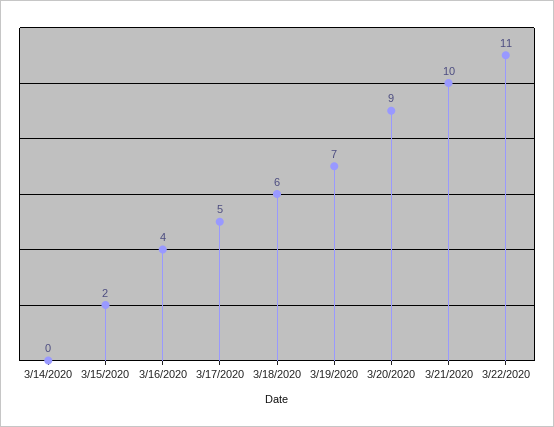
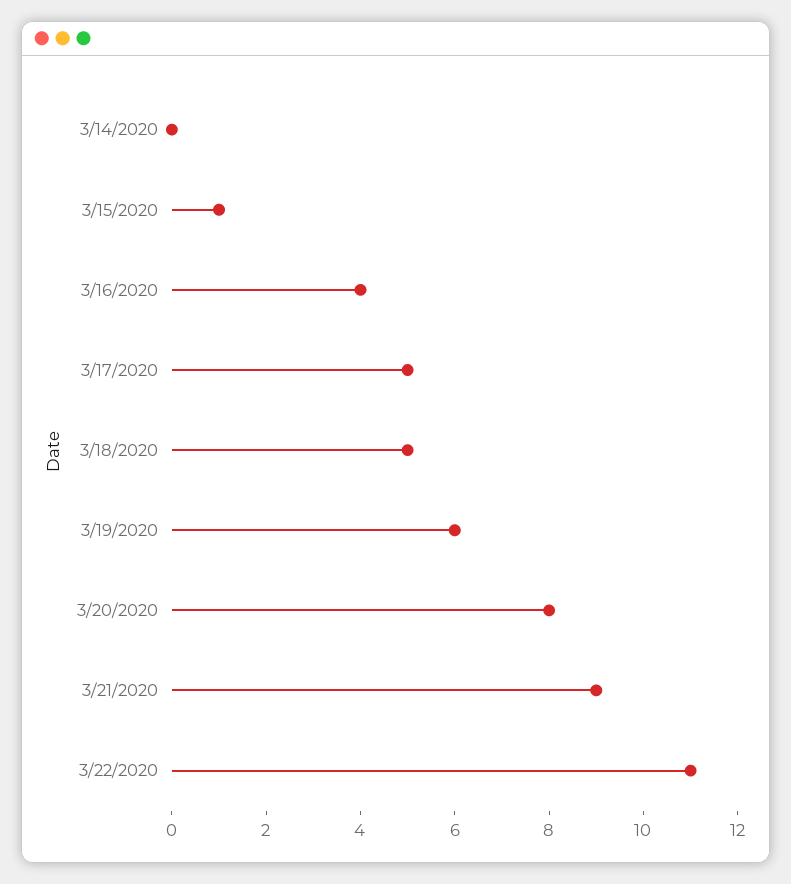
  {
    "3/14/2020": 0,
-   "3/15/2020": 2,
+   "3/15/2020": 1,
    "3/16/2020": 4,
    "3/17/2020": 5,
-   "3/18/2020": 6,
+   "3/18/2020": 5,
-   "3/19/2020": 7,
+   "3/19/2020": 6,
-   "3/20/2020": 9,
+   "3/20/2020": 8,
-   "3/21/2020": 10,
+   "3/21/2020": 9,
    "3/22/2020": 11
  }

